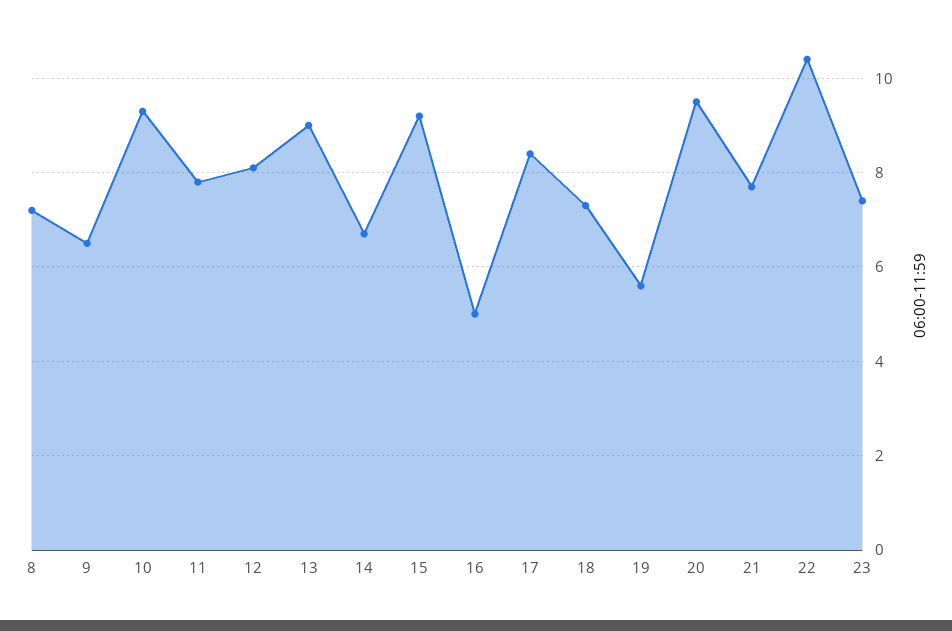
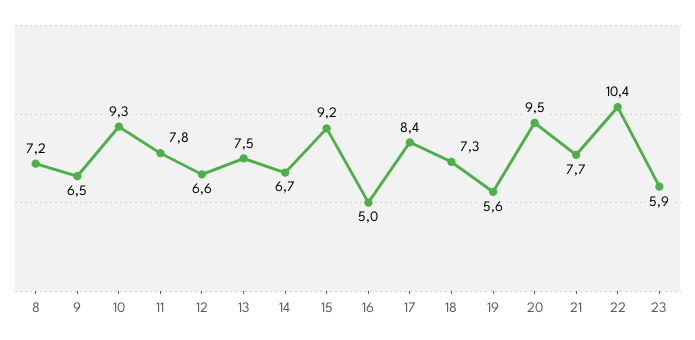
  {
    "8": 7.2,
    "9": 6.5,
    "10": 9.3,
    "11": 7.8,
-   "12": 8,
+   "12": 6.6,
-   "13": 9,
+   "13": 7.5,
    "14": 6.7,
    "15": 9.2,
    "16": 5,
    "17": 8.4,
    "18": 7.3,
    "19": 5.6,
    "20": 9.5,
    "21": 7.7,
    "22": 10.4,
-   "23": 7.5
+   "23": 5.9
  }

